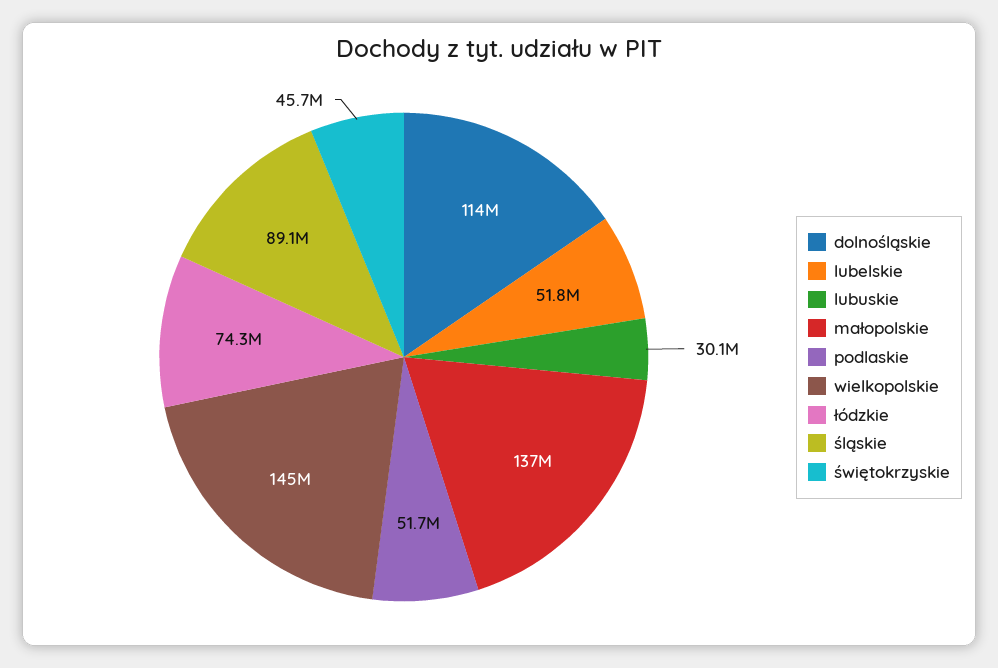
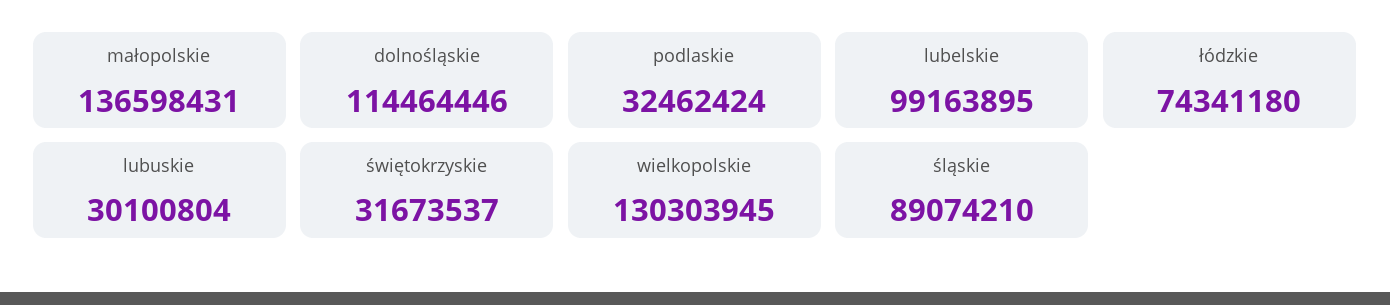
  {
    "dolnośląskie": 114464446,
-   "lubelskie": 51800000,
+   "lubelskie": 99163895,
    "lubuskie": 30100804,
    "małopolskie": 136598431,
-   "podlaskie": 51700000,
+   "podlaskie": 32462424,
-   "wielkopolskie": 145000000,
+   "wielkopolskie": 130303945,
    "łódzkie": 74341180,
    "śląskie": 89074210,
-   "świętokrzyskie": 45700000
+   "świętokrzyskie": 31673537
  }

